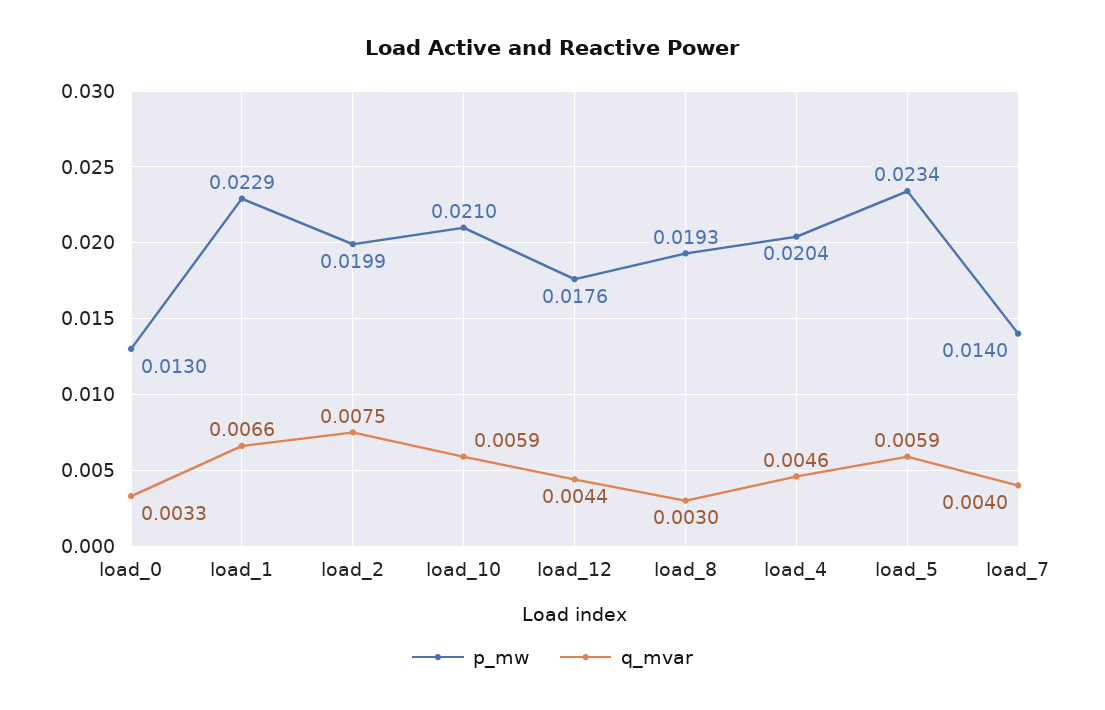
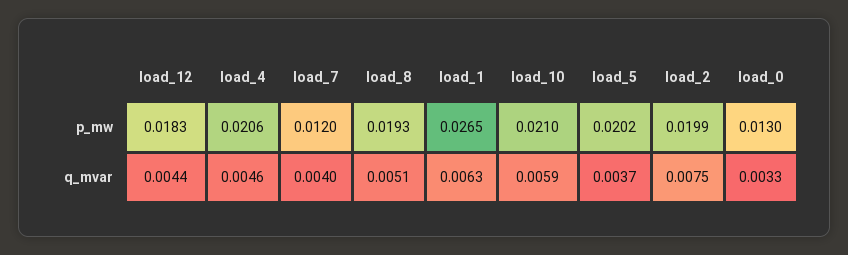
  {
    "p_mw": {
      "load_0": 0.013,
-     "load_1": 0.0229,
+     "load_1": 0.0265,
      "load_2": 0.0199,
      "load_10": 0.021,
-     "load_12": 0.0176,
+     "load_12": 0.0183,
      "load_8": 0.0193,
-     "load_4": 0.0204,
+     "load_4": 0.0206,
-     "load_5": 0.0234,
+     "load_5": 0.0202,
-     "load_7": 0.014
+     "load_7": 0.012
    },
    "q_mvar": {
      "load_0": 0.0033,
-     "load_1": 0.0066,
+     "load_1": 0.0063,
      "load_2": 0.0075,
      "load_10": 0.0059,
      "load_12": 0.0044,
-     "load_8": 0.003,
+     "load_8": 0.0051,
      "load_4": 0.0046,
-     "load_5": 0.0059,
+     "load_5": 0.0037,
      "load_7": 0.004
    }
  }

